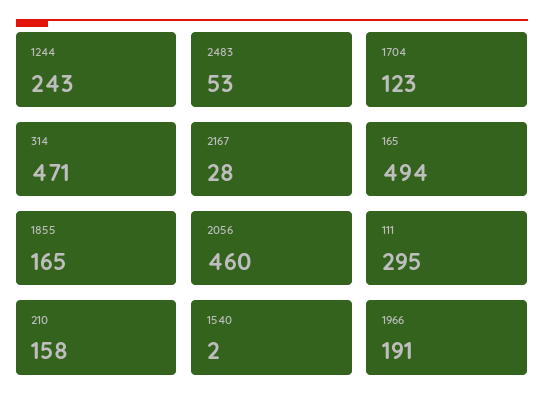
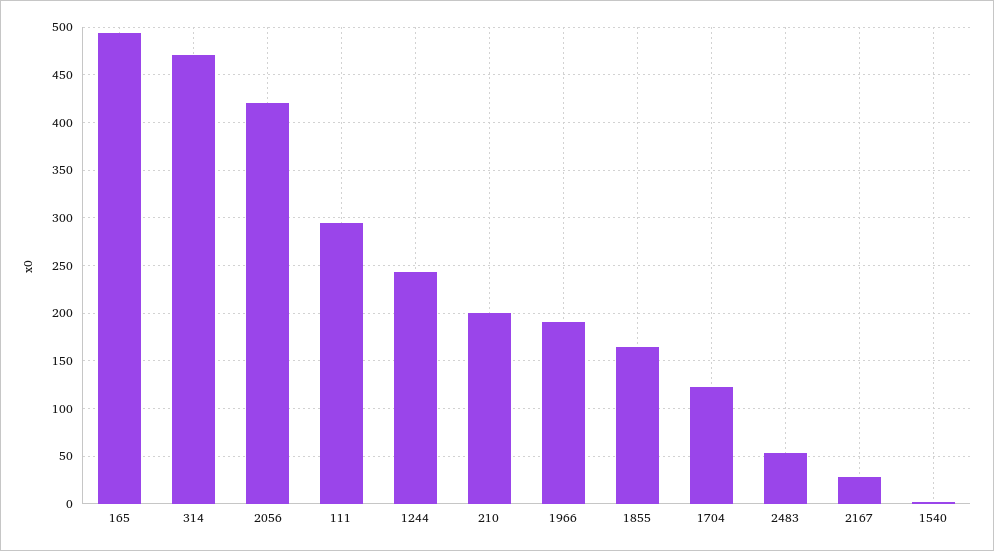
  {
    "1244": 243,
    "2483": 53,
    "1704": 123,
    "314": 471,
    "2167": 28,
    "165": 494,
    "1855": 165,
-   "2056": 460,
+   "2056": 420,
    "111": 295,
-   "210": 158,
+   "210": 200,
    "1540": 2,
    "1966": 191
  }

